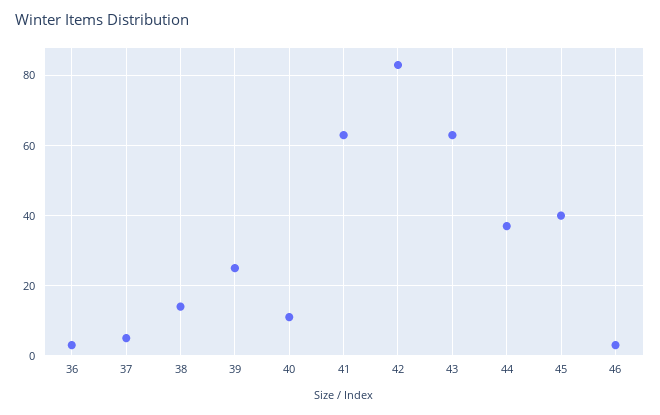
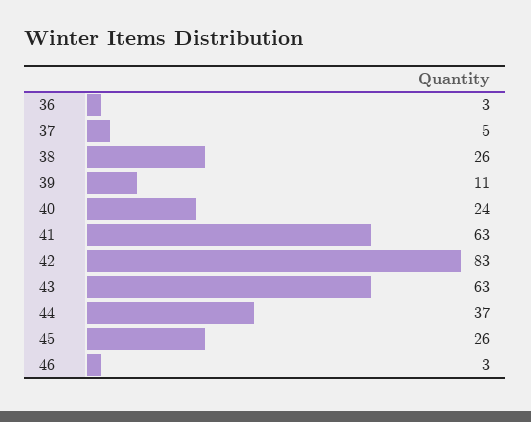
  {
    "36": 3,
    "37": 5,
-   "38": 15,
+   "38": 26,
-   "39": 25,
+   "39": 11,
-   "40": 10,
+   "40": 24,
    "41": 63,
    "42": 83,
    "43": 63,
    "44": 37,
-   "45": 40,
+   "45": 26,
    "46": 3
  }

